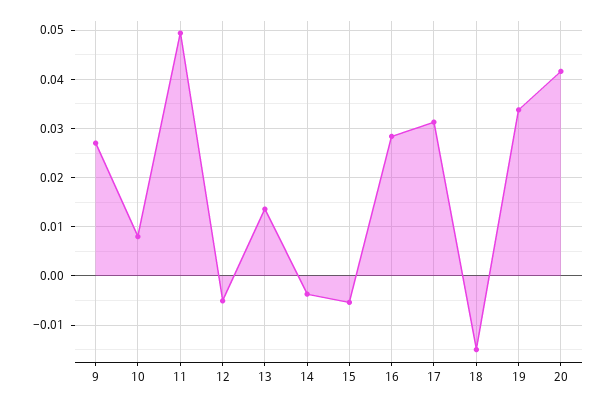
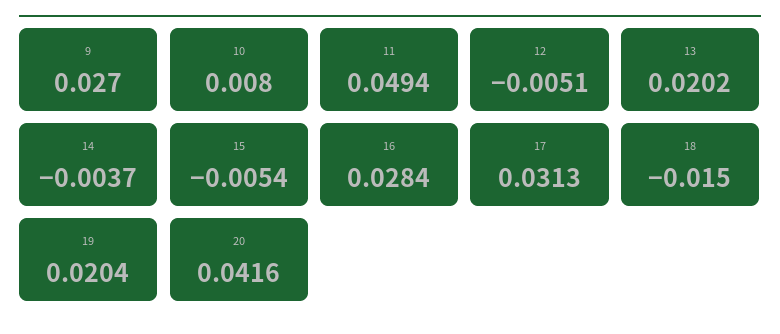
  {
    "9": 0.027,
    "10": 0.008,
    "11": 0.0494,
    "12": -0.0051,
-   "13": 0.014,
+   "13": 0.0202,
    "14": -0.0037,
    "15": -0.0054,
    "16": 0.0284,
    "17": 0.0313,
    "18": -0.015,
-   "19": 0.034,
+   "19": 0.0204,
    "20": 0.0416
  }

